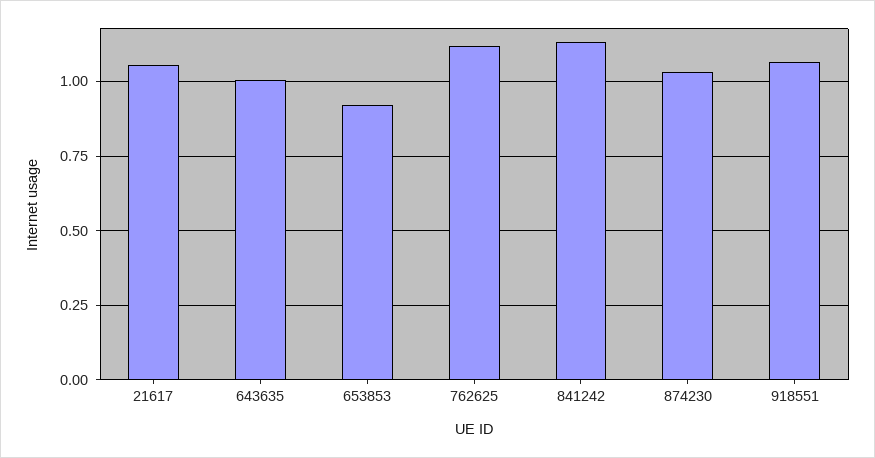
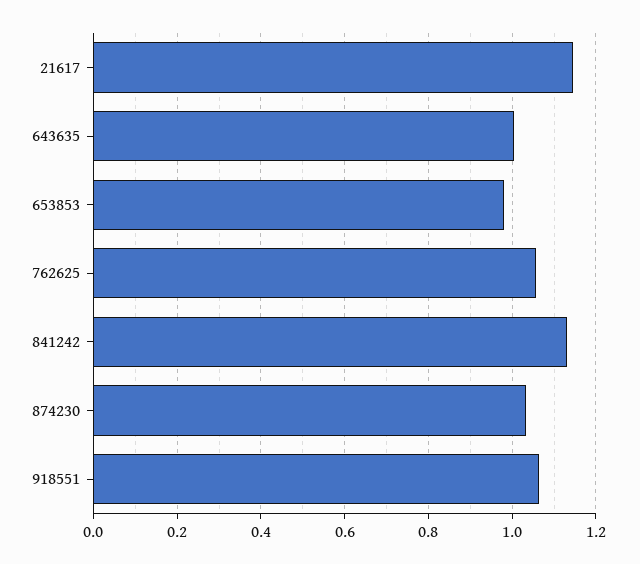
  {
-   "21617": 1.05,
+   "21617": 1.14,
    "643635": 1,
-   "653853": 0.925,
+   "653853": 0.98,
-   "762625": 1.125,
+   "762625": 1.06,
    "841242": 1.14,
    "874230": 1.04,
    "918551": 1.06
  }

